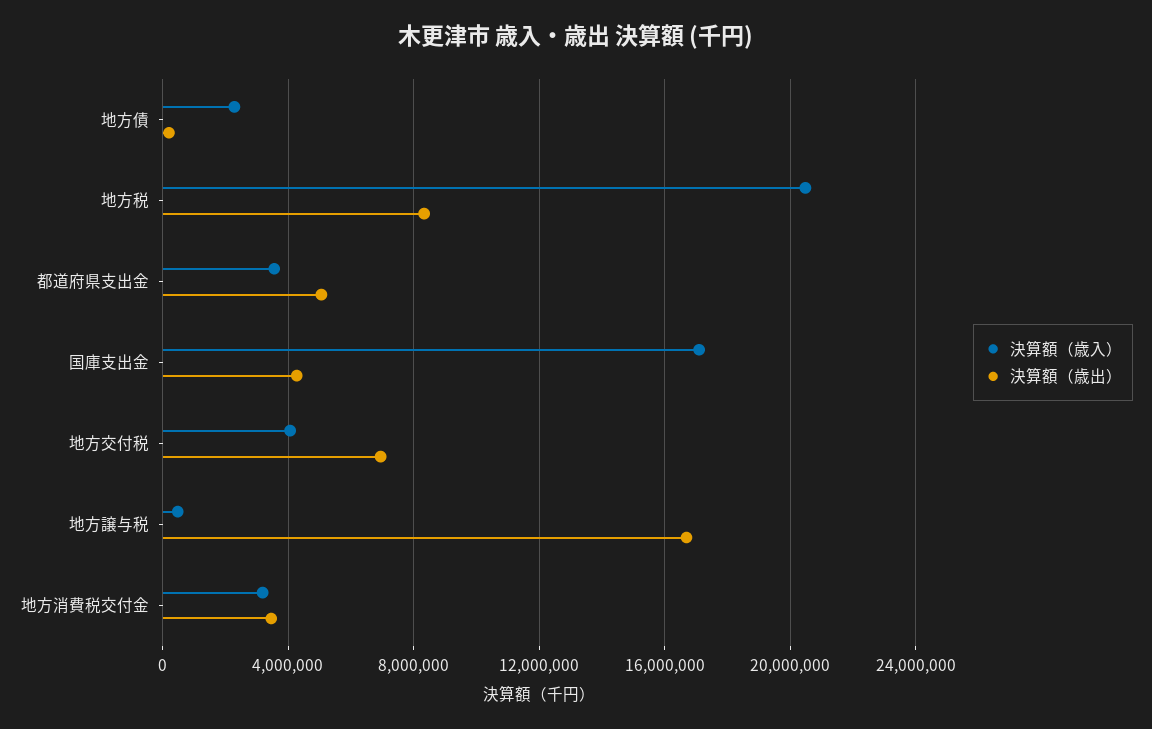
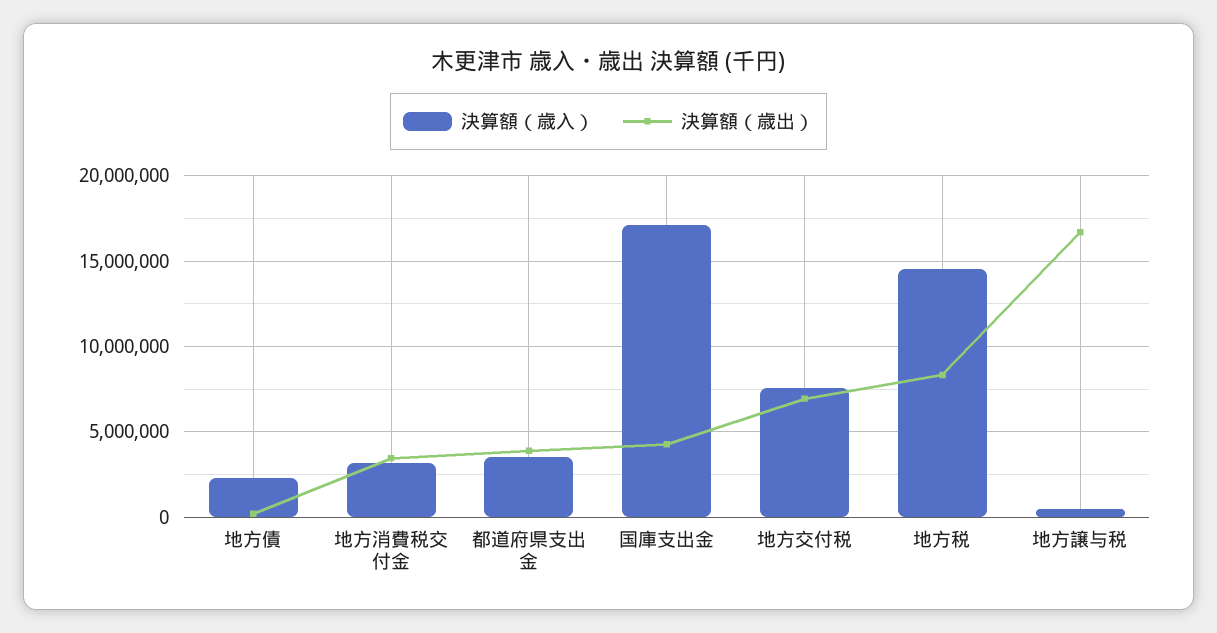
  {
    "決算額（歳入）": {
      "地方債": 2500000,
-     "地方税": 20500000,
+     "地方税": 14500000,
      "都道府県支出金": 3500000,
      "国庫支出金": 17000000,
-     "地方交付税": 4000000,
+     "地方交付税": 7500000,
      "地方譲与税": 500000,
      "地方消費税交付金": 3000000
    },
    "決算額（歳出）": {
      "地方債": 0,
      "地方税": 8500000,
-     "都道府県支出金": 5000000,
+     "都道府県支出金": 4000000,
      "国庫支出金": 4500000,
      "地方交付税": 7000000,
      "地方譲与税": 16500000,
      "地方消費税交付金": 3500000
    }
  }

